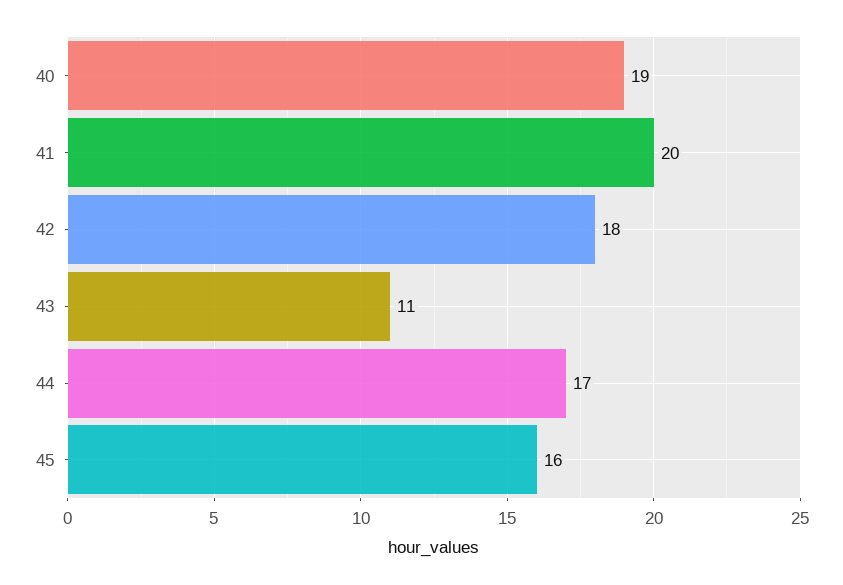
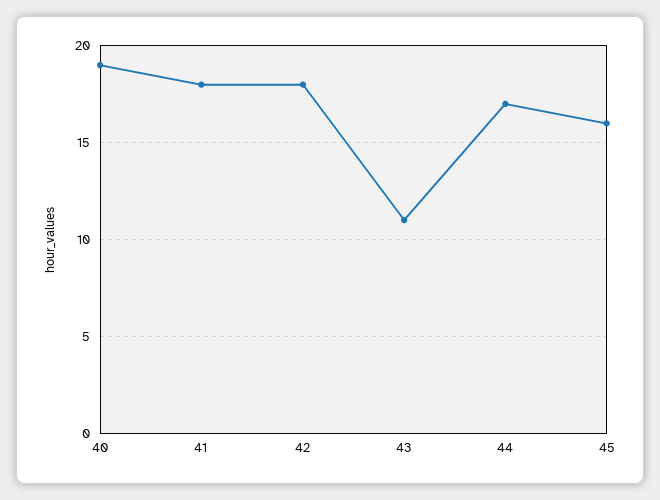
  {
    "40": 19,
-   "41": 20,
+   "41": 18,
    "42": 18,
    "43": 11,
    "44": 17,
    "45": 16
  }

